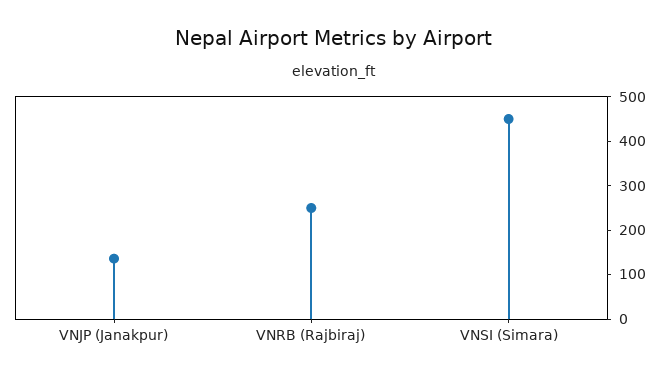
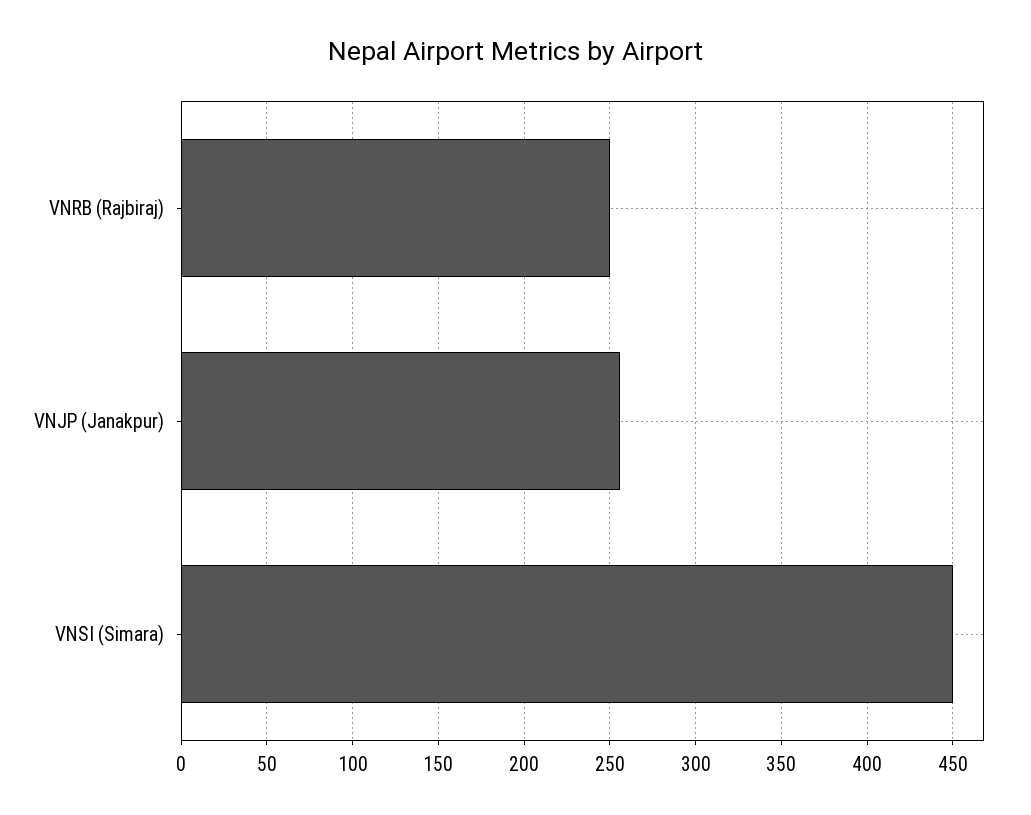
  {
-   "VNJP (Janakpur)": 140,
+   "VNJP (Janakpur)": 255,
    "VNRB (Rajbiraj)": 250,
    "VNSI (Simara)": 450
  }

